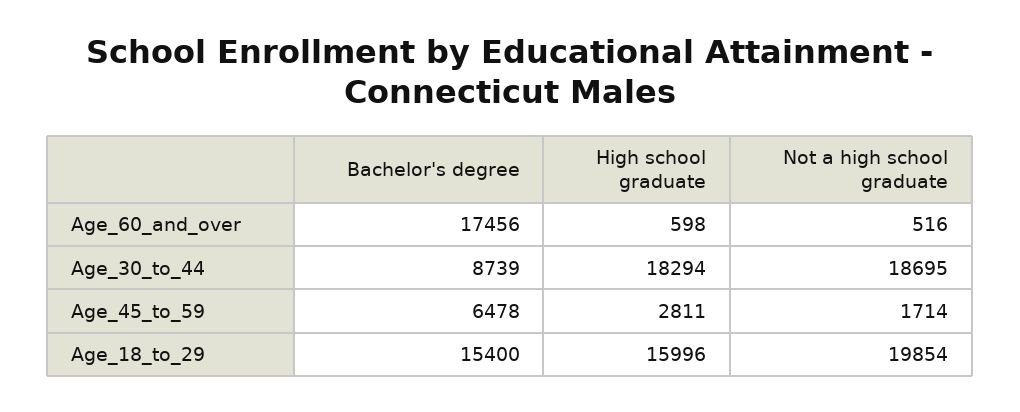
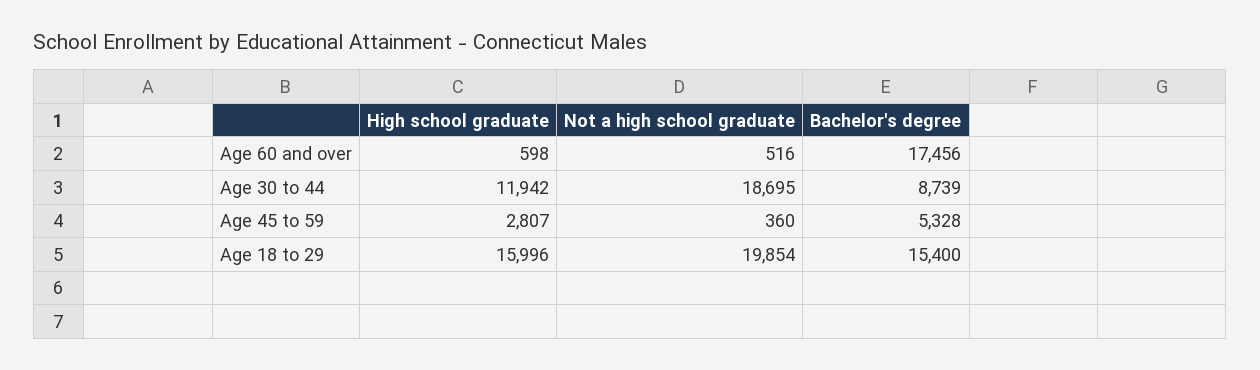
  {
    "Bachelor's degree": {
      "Age_60_and_over": 17456,
      "Age_30_to_44": 8739,
-     "Age_45_to_59": 6478,
+     "Age_45_to_59": 5328,
      "Age_18_to_29": 15400
    },
    "High school graduate": {
      "Age_60_and_over": 598,
-     "Age_30_to_44": 18294,
+     "Age_30_to_44": 11942,
-     "Age_45_to_59": 2811,
+     "Age_45_to_59": 2807,
      "Age_18_to_29": 15996
    },
    "Not a high school graduate": {
      "Age_60_and_over": 516,
      "Age_30_to_44": 18695,
-     "Age_45_to_59": 1714,
+     "Age_45_to_59": 360,
      "Age_18_to_29": 19854
    }
  }

